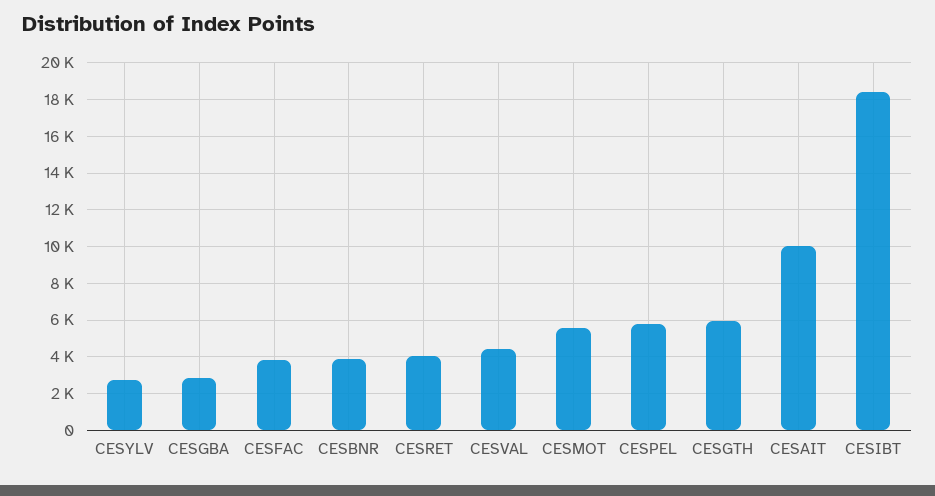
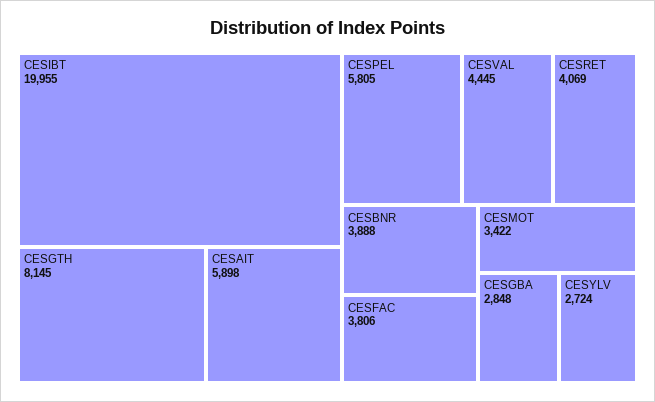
  {
    "CESYLV": 2724,
    "CESGBA": 2848,
    "CESFAC": 3806,
    "CESBNR": 3888,
    "CESRET": 4069,
    "CESVAL": 4445,
-   "CESMOT": 5500,
+   "CESMOT": 3422,
    "CESPEL": 5805,
-   "CESGTH": 6000,
+   "CESGTH": 8145,
-   "CESAIT": 10000,
+   "CESAIT": 5898,
-   "CESIBT": 18500
+   "CESIBT": 19955
  }

